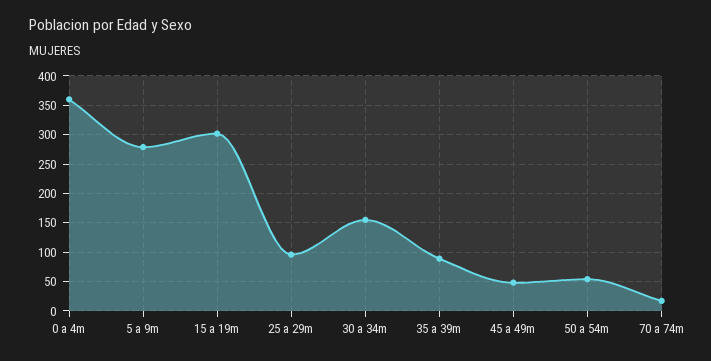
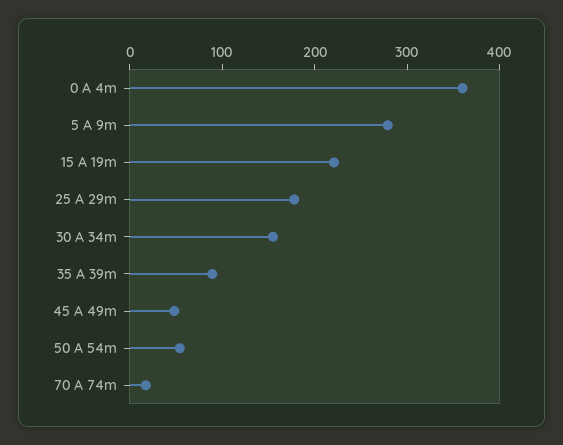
  {
    "0 a 4m": 360,
    "5 a 9m": 280,
-   "15 a 19m": 300,
+   "15 a 19m": 220,
-   "25 a 29m": 100,
+   "25 a 29m": 180,
    "30 a 34m": 160,
    "35 a 39m": 80,
    "45 a 49m": 40,
    "50 a 54m": 60,
    "70 a 74m": 20
  }

